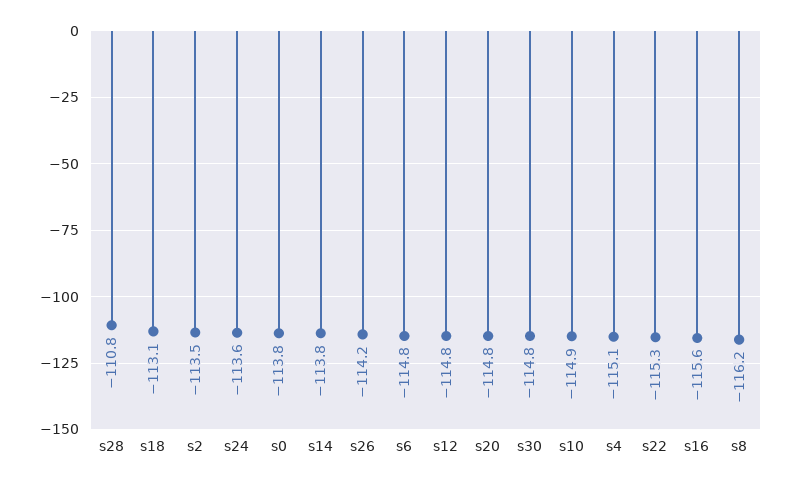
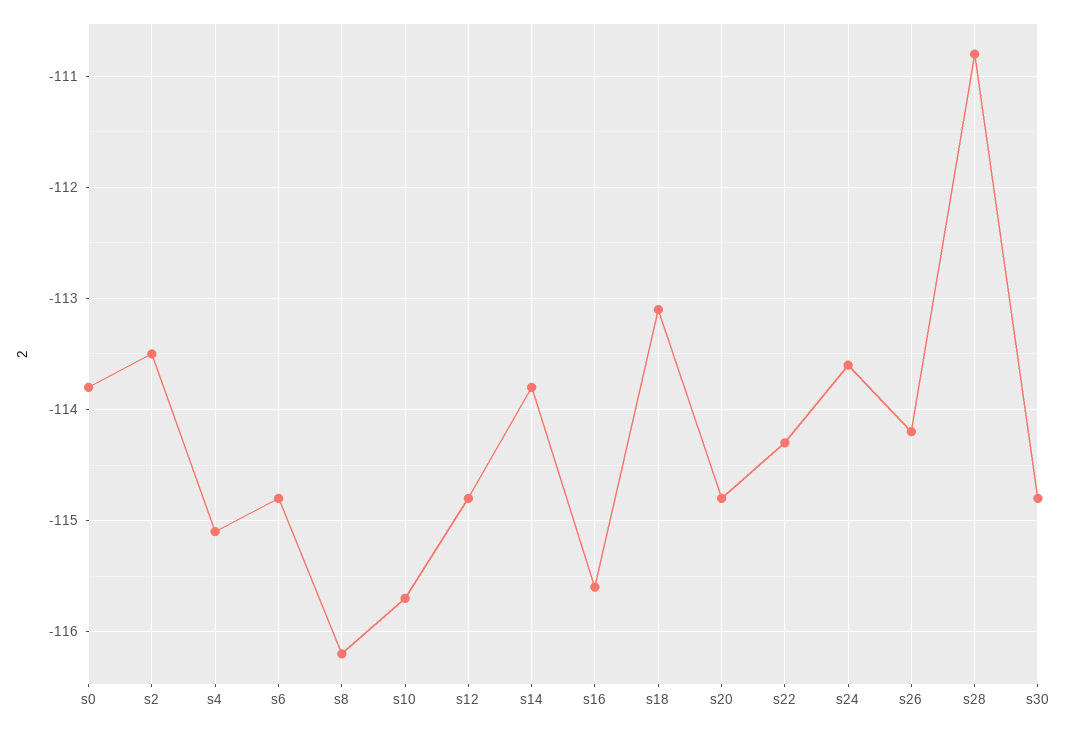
  {
    "s28": -110.8,
    "s18": -113.1,
    "s2": -113.5,
    "s24": -113.6,
    "s0": -113.8,
    "s14": -113.8,
    "s26": -114.2,
    "s6": -114.8,
    "s12": -114.8,
    "s20": -114.8,
    "s30": -114.8,
-   "s10": -114.9,
+   "s10": -115.7,
    "s4": -115.1,
-   "s22": -115.3,
+   "s22": -114.3,
    "s16": -115.6,
    "s8": -116.2
  }

